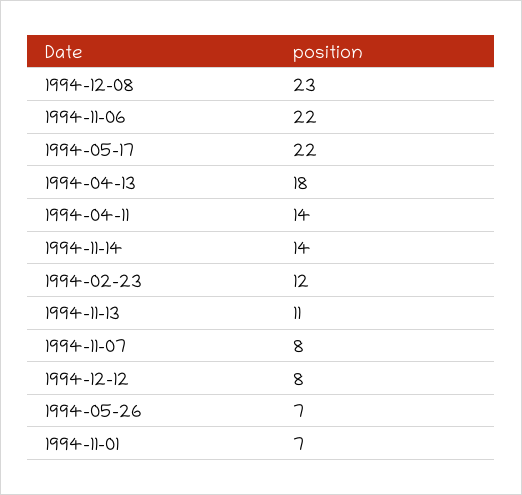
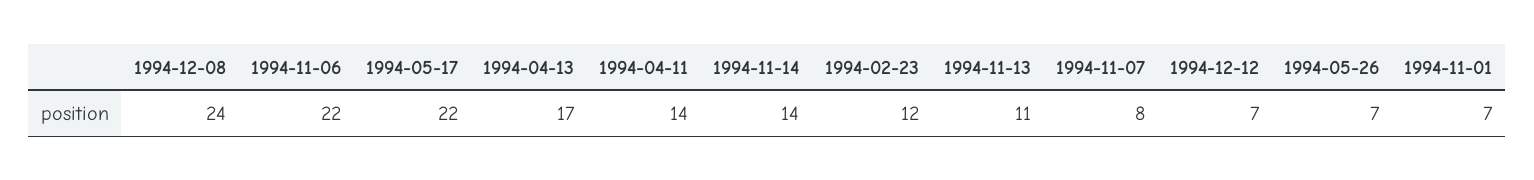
  {
-   "1994-12-08": 23,
+   "1994-12-08": 24,
    "1994-11-06": 22,
    "1994-05-17": 22,
-   "1994-04-13": 18,
+   "1994-04-13": 17,
    "1994-04-11": 14,
    "1994-11-14": 14,
    "1994-02-23": 12,
    "1994-11-13": 11,
    "1994-11-07": 8,
-   "1994-12-12": 8,
+   "1994-12-12": 7,
    "1994-05-26": 7,
    "1994-11-01": 7
  }

